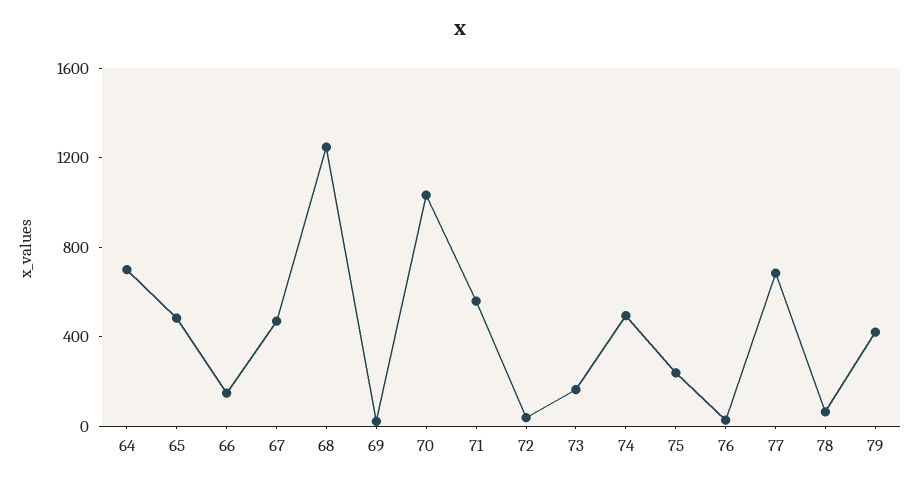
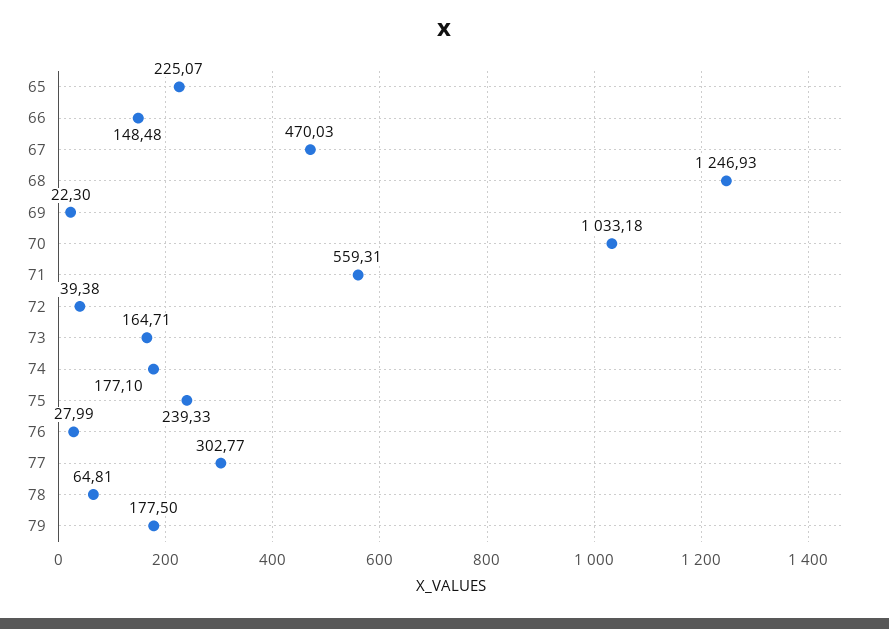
  {
-   "64": 700,
-   "65": 500,
+   "65": 225.07,
    "66": 148.48,
    "67": 470.03,
    "68": 1246.93,
    "69": 22.3,
    "70": 1033.18,
    "71": 559.31,
    "72": 39.38,
    "73": 164.71,
-   "74": 500,
+   "74": 177.1,
    "75": 239.33,
    "76": 27.99,
-   "77": 700,
+   "77": 302.77,
    "78": 64.81,
-   "79": 400
+   "79": 177.5
  }

